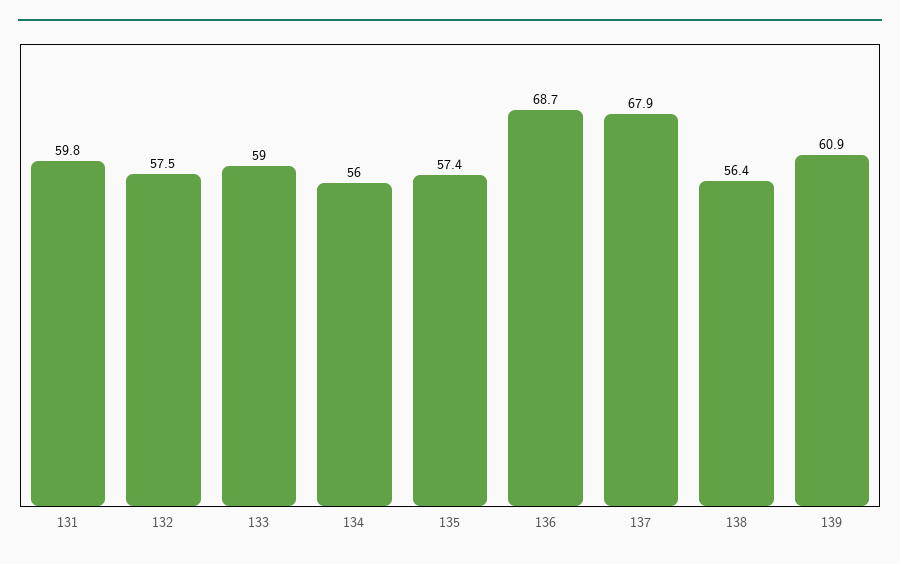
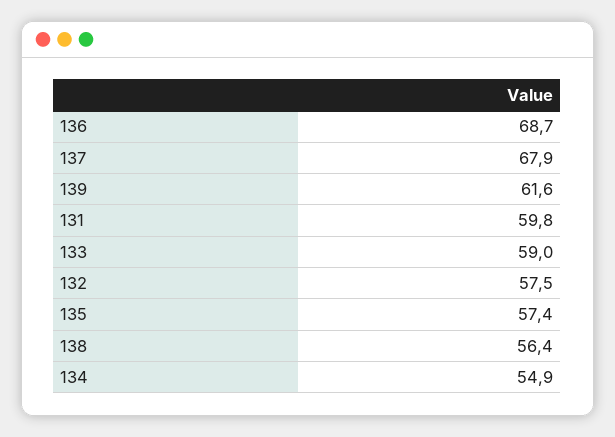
  {
    "131": 59.8,
    "132": 57.5,
    "133": 59,
-   "134": 56,
+   "134": 54.9,
    "135": 57.4,
    "136": 68.7,
    "137": 67.9,
    "138": 56.4,
-   "139": 60.9
+   "139": 61.6
  }

